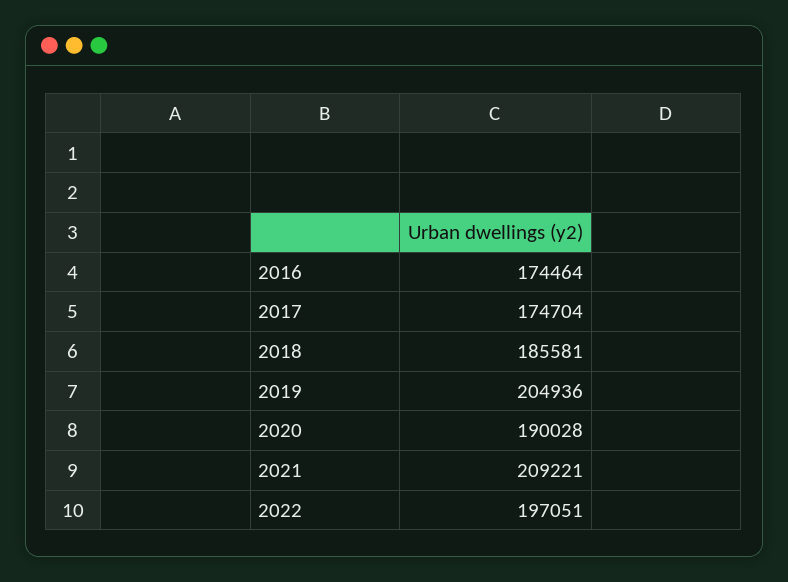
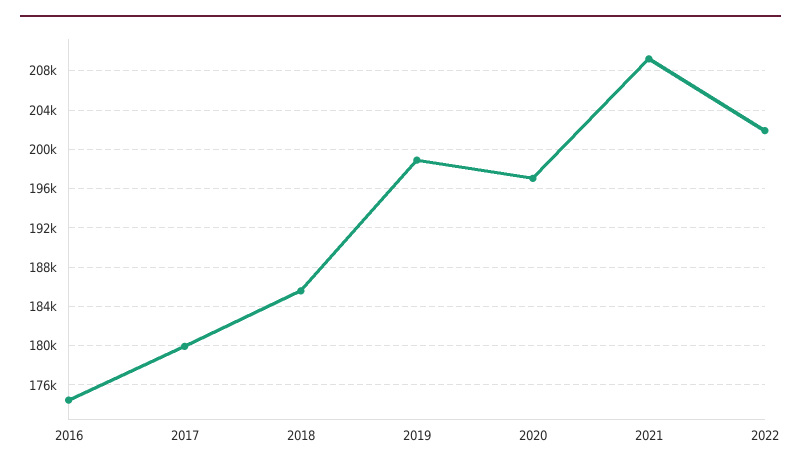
  {
    "2016": 174464,
-   "2017": 174704,
+   "2017": 180000,
    "2018": 185581,
-   "2019": 204936,
+   "2019": 199000,
-   "2020": 190028,
+   "2020": 197000,
    "2021": 209221,
-   "2022": 197051
+   "2022": 202000
  }

